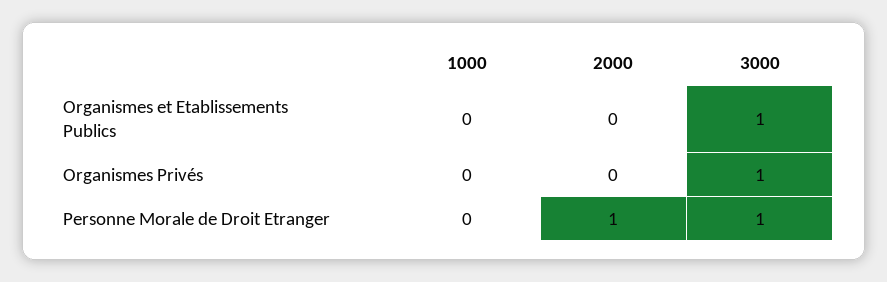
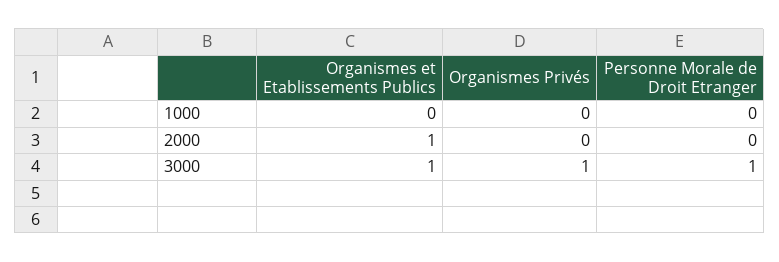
  {
    "1000": {
      "Organismes et Etablissements Publics": 0,
      "Organismes Privés": 0,
      "Personne Morale de Droit Etranger": 0
    },
    "2000": {
-     "Organismes et Etablissements Publics": 0,
+     "Organismes et Etablissements Publics": 1,
      "Organismes Privés": 0,
-     "Personne Morale de Droit Etranger": 1
+     "Personne Morale de Droit Etranger": 0
    },
    "3000": {
      "Organismes et Etablissements Publics": 1,
      "Organismes Privés": 1,
      "Personne Morale de Droit Etranger": 1
    }
  }

